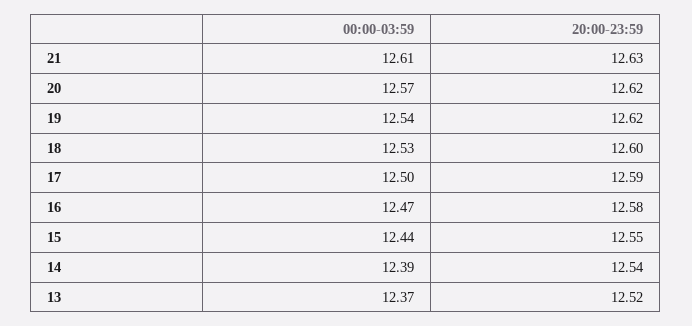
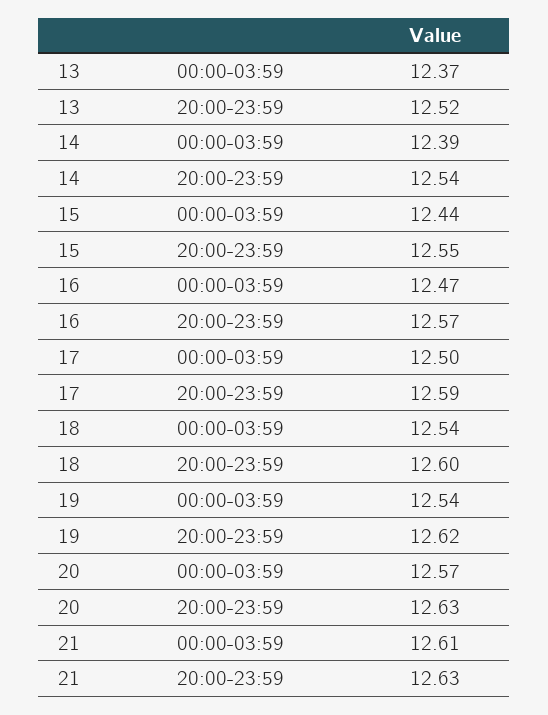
  {
    "00:00-03:59": {
      "21": 12.61,
      "20": 12.57,
      "19": 12.54,
-     "18": 12.53,
+     "18": 12.54,
      "17": 12.5,
      "16": 12.47,
      "15": 12.44,
      "14": 12.39,
      "13": 12.37
    },
    "20:00-23:59": {
      "21": 12.63,
-     "20": 12.62,
+     "20": 12.63,
      "19": 12.62,
      "18": 12.6,
      "17": 12.59,
-     "16": 12.58,
+     "16": 12.57,
      "15": 12.55,
      "14": 12.54,
      "13": 12.52
    }
  }

